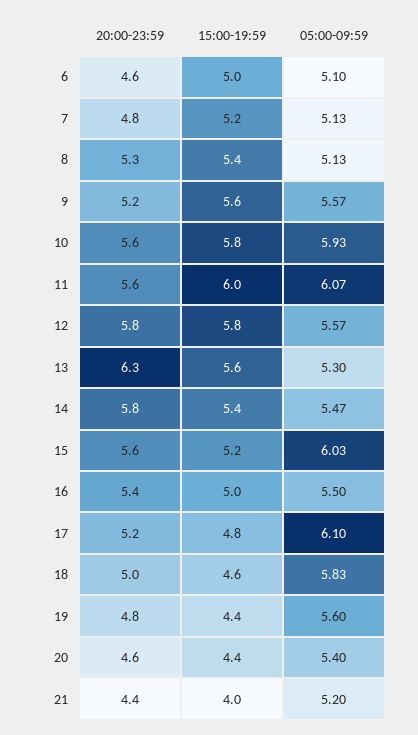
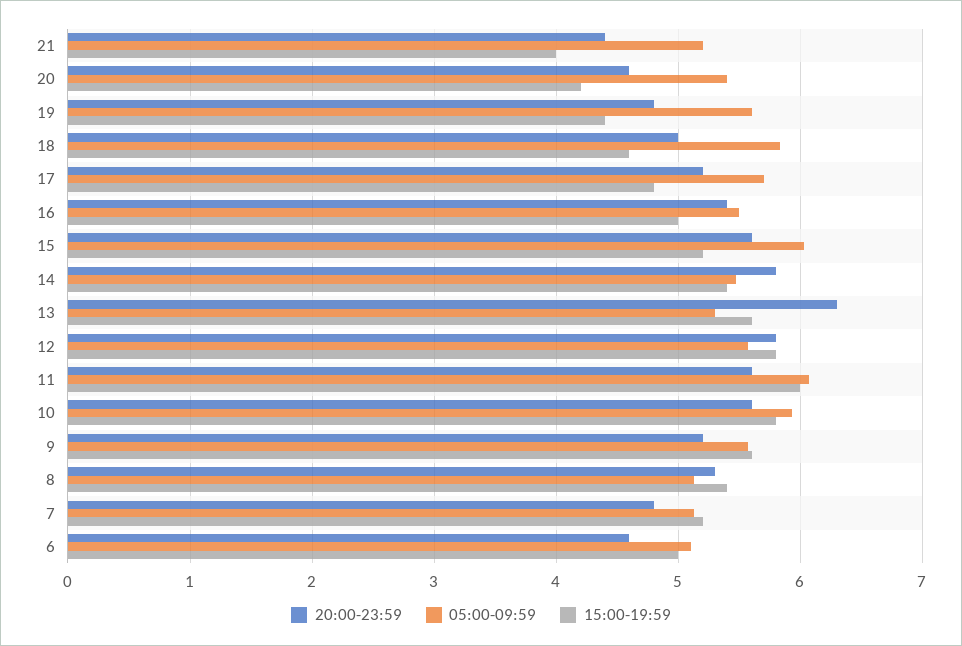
  {
    "20:00-23:59": {
      "6": 4.6,
      "7": 4.8,
      "8": 5.3,
      "9": 5.2,
      "10": 5.6,
      "11": 5.6,
      "12": 5.8,
      "13": 6.3,
      "14": 5.8,
      "15": 5.6,
      "16": 5.4,
      "17": 5.2,
      "18": 5,
      "19": 4.8,
      "20": 4.6,
      "21": 4.4
    },
    "15:00-19:59": {
      "6": 5,
      "7": 5.2,
      "8": 5.4,
      "9": 5.6,
      "10": 5.8,
      "11": 6,
      "12": 5.8,
      "13": 5.6,
      "14": 5.4,
      "15": 5.2,
      "16": 5,
      "17": 4.8,
      "18": 4.6,
      "19": 4.4,
-     "20": 4.4,
+     "20": 4.2,
      "21": 4
    },
    "05:00-09:59": {
      "6": 5.1,
      "7": 5.13,
      "8": 5.13,
      "9": 5.57,
      "10": 5.93,
      "11": 6.07,
      "12": 5.57,
      "13": 5.3,
      "14": 5.47,
      "15": 6.03,
      "16": 5.5,
-     "17": 6.1,
+     "17": 5.7,
      "18": 5.83,
      "19": 5.6,
      "20": 5.4,
      "21": 5.2
    }
  }

